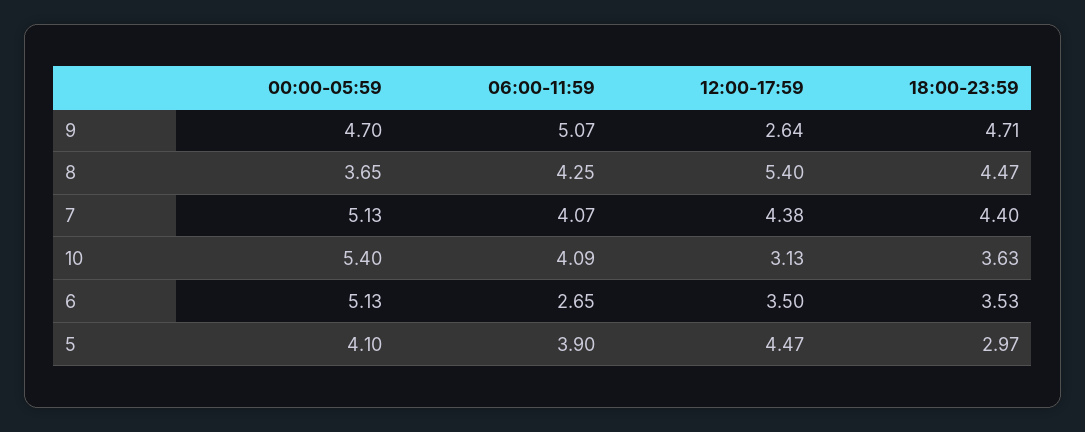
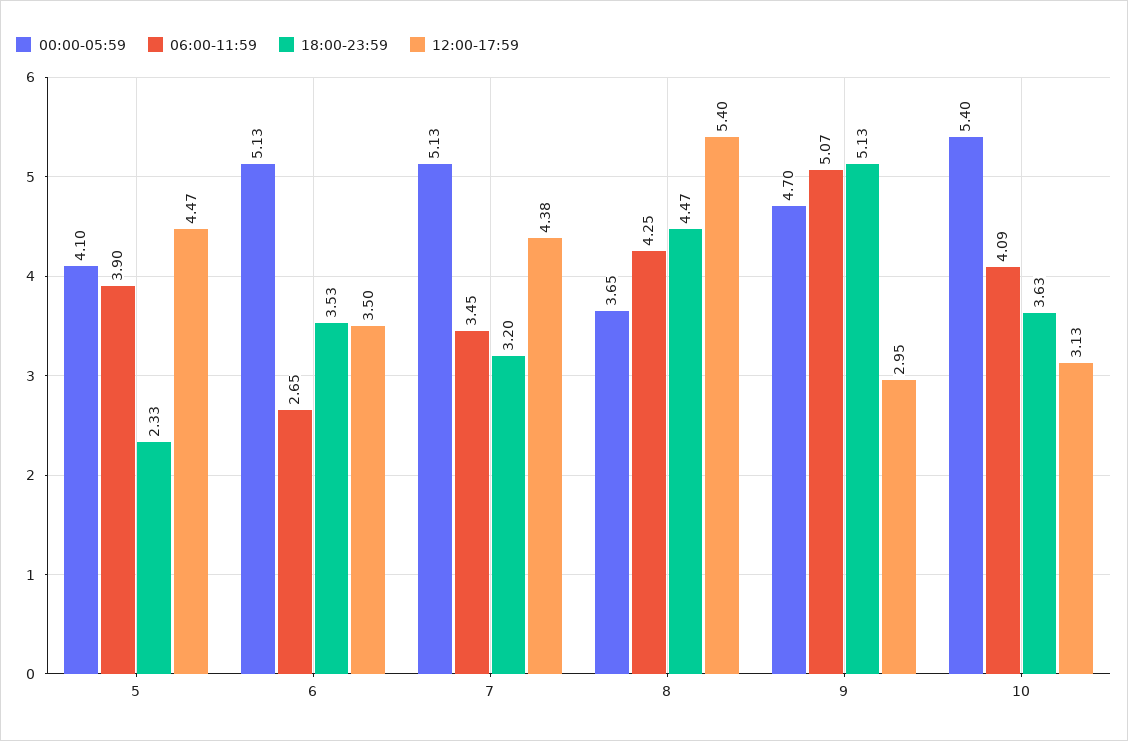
  {
    "00:00-05:59": {
      "9": 4.7,
      "8": 3.65,
      "7": 5.13,
      "10": 5.4,
      "6": 5.13,
      "5": 4.1
    },
    "06:00-11:59": {
      "9": 5.07,
      "8": 4.25,
-     "7": 4.07,
+     "7": 3.45,
      "10": 4.09,
      "6": 2.65,
      "5": 3.9
    },
    "12:00-17:59": {
-     "9": 2.64,
+     "9": 2.95,
      "8": 5.4,
      "7": 4.38,
      "10": 3.13,
      "6": 3.5,
      "5": 4.47
    },
    "18:00-23:59": {
-     "9": 4.71,
+     "9": 5.13,
      "8": 4.47,
-     "7": 4.4,
+     "7": 3.2,
      "10": 3.63,
      "6": 3.53,
-     "5": 2.97
+     "5": 2.33
    }
  }

